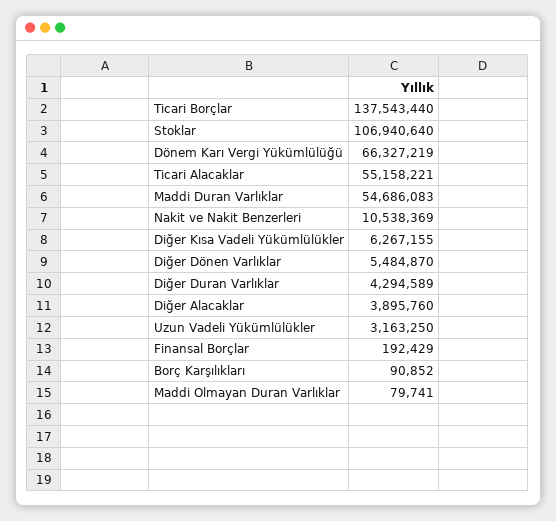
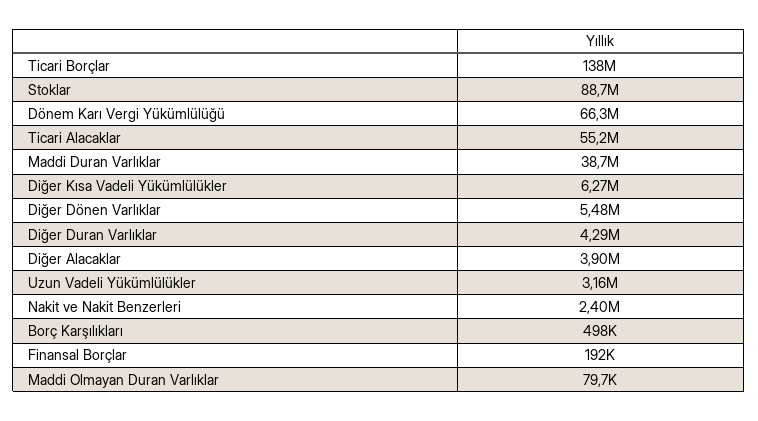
  {
    "Ticari Borçlar": 137543440,
-   "Stoklar": 106940640,
+   "Stoklar": 88700000,
    "Dönem Karı Vergi Yükümlülüğü": 66327219,
    "Ticari Alacaklar": 55158221,
-   "Maddi Duran Varlıklar": 54686083,
+   "Maddi Duran Varlıklar": 38700000,
-   "Nakit ve Nakit Benzerleri": 10538369,
+   "Nakit ve Nakit Benzerleri": 2400000,
    "Diğer Kısa Vadeli Yükümlülükler": 6267155,
    "Diğer Dönen Varlıklar": 5484870,
    "Diğer Duran Varlıklar": 4294589,
    "Diğer Alacaklar": 3895760,
    "Uzun Vadeli Yükümlülükler": 3163250,
    "Finansal Borçlar": 192429,
-   "Borç Karşılıkları": 90852,
+   "Borç Karşılıkları": 498000,
    "Maddi Olmayan Duran Varlıklar": 79741
  }

